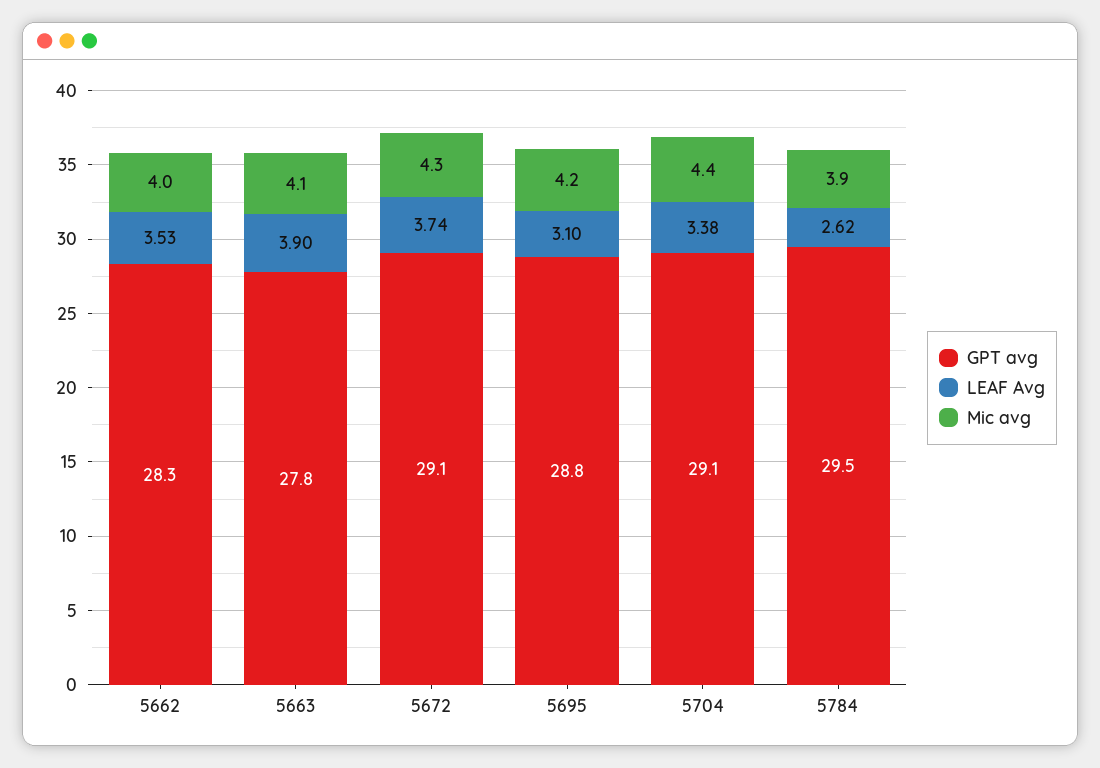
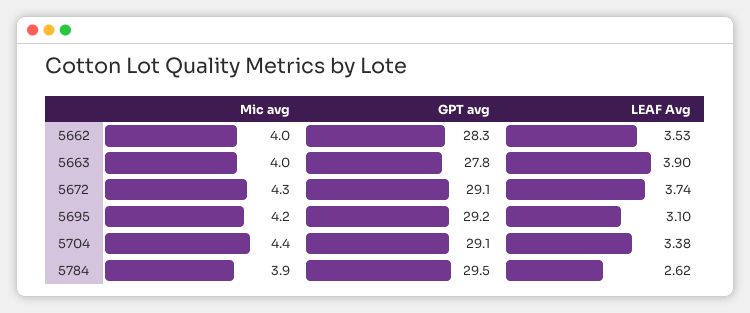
  {
    "GPT avg": {
      "5662": 28.3,
      "5663": 27.8,
      "5672": 29.1,
-     "5695": 28.8,
+     "5695": 29.2,
      "5704": 29.1,
      "5784": 29.5
    },
    "LEAF Avg": {
      "5662": 3.53,
      "5663": 3.9,
      "5672": 3.74,
      "5695": 3.1,
      "5704": 3.38,
      "5784": 2.62
    },
    "Mic avg": {
      "5662": 4,
-     "5663": 4.1,
+     "5663": 4,
      "5672": 4.3,
      "5695": 4.2,
      "5704": 4.4,
      "5784": 3.9
    }
  }

